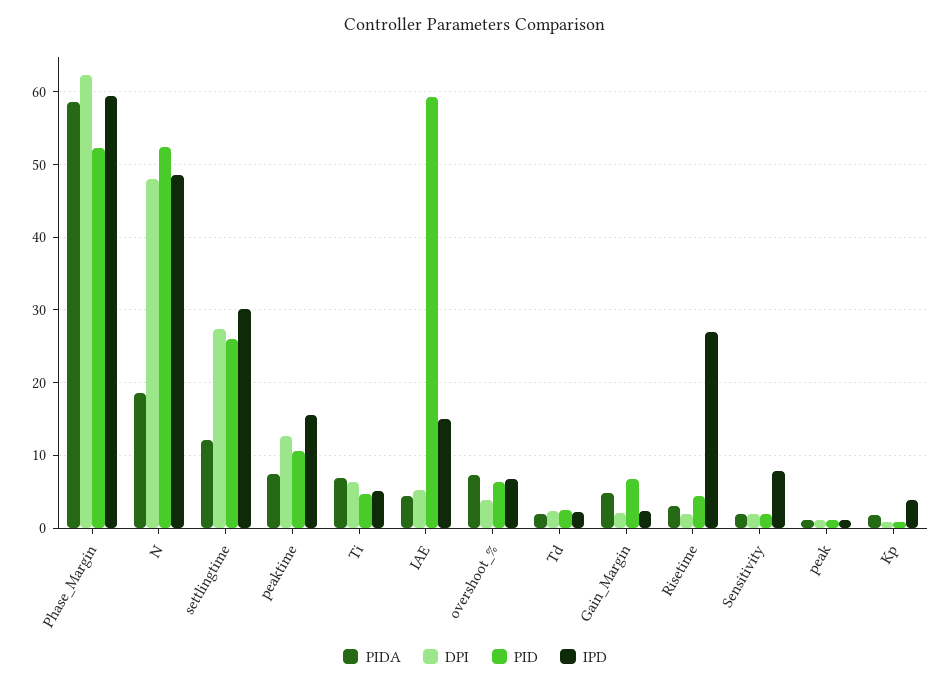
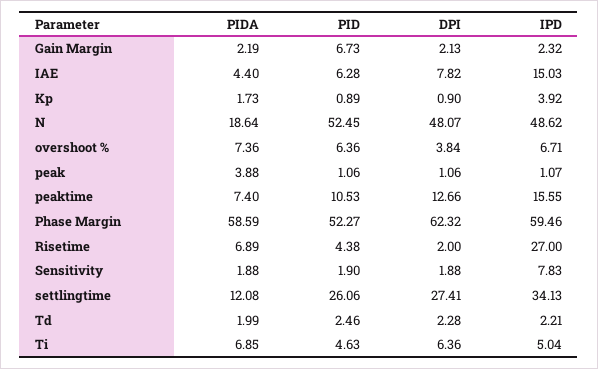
  {
    "PIDA": {
      "Phase_Margin": 58.59,
      "N": 18.64,
      "settlingtime": 12.08,
      "peaktime": 7.4,
      "Ti": 6.85,
      "IAE": 4.4,
      "overshoot_%": 7.36,
      "Td": 1.99,
-     "Gain_Margin": 5,
+     "Gain_Margin": 2.19,
-     "Risetime": 3,
+     "Risetime": 6.89,
      "Sensitivity": 1.88,
-     "peak": 1,
+     "peak": 3.88,
      "Kp": 1.73
    },
    "DPI": {
      "Phase_Margin": 62.32,
      "N": 48.07,
      "settlingtime": 27.41,
      "peaktime": 12.66,
      "Ti": 6.36,
-     "IAE": 5,
+     "IAE": 7.82,
      "overshoot_%": 3.84,
      "Td": 2.28,
      "Gain_Margin": 2.13,
      "Risetime": 2,
      "Sensitivity": 1.88,
      "peak": 1.06,
      "Kp": 0.9
    },
    "PID": {
      "Phase_Margin": 52.27,
      "N": 52.45,
      "settlingtime": 26.06,
      "peaktime": 10.53,
      "Ti": 4.63,
-     "IAE": 59,
+     "IAE": 6.28,
      "overshoot_%": 6.36,
      "Td": 2.46,
      "Gain_Margin": 6.73,
      "Risetime": 4.38,
      "Sensitivity": 1.9,
      "peak": 1.06,
      "Kp": 0.89
    },
    "IPD": {
      "Phase_Margin": 59.46,
      "N": 48.62,
-     "settlingtime": 30,
+     "settlingtime": 34.13,
      "peaktime": 15.55,
      "Ti": 5.04,
      "IAE": 15.03,
      "overshoot_%": 6.71,
      "Td": 2.21,
      "Gain_Margin": 2.32,
      "Risetime": 27,
      "Sensitivity": 7.83,
      "peak": 1.07,
      "Kp": 3.92
    }
  }

